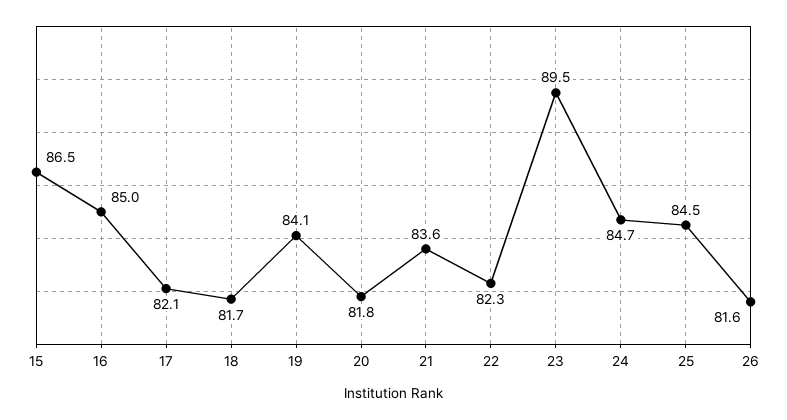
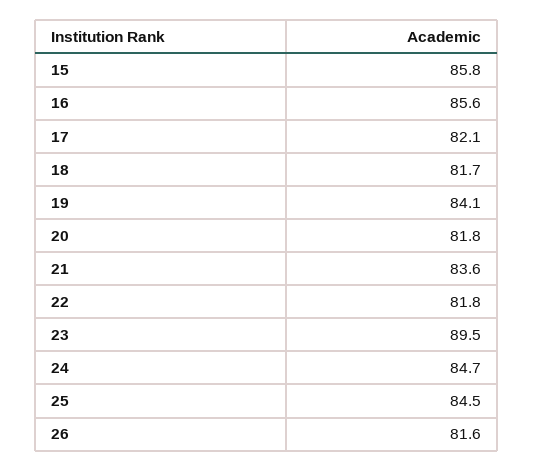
  {
-   "15": 86.5,
+   "15": 85.8,
-   "16": 85,
+   "16": 85.6,
    "17": 82.1,
    "18": 81.7,
    "19": 84.1,
    "20": 81.8,
    "21": 83.6,
-   "22": 82.3,
+   "22": 81.8,
    "23": 89.5,
    "24": 84.7,
    "25": 84.5,
    "26": 81.6
  }

